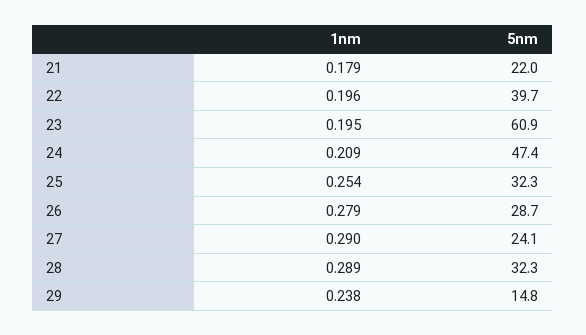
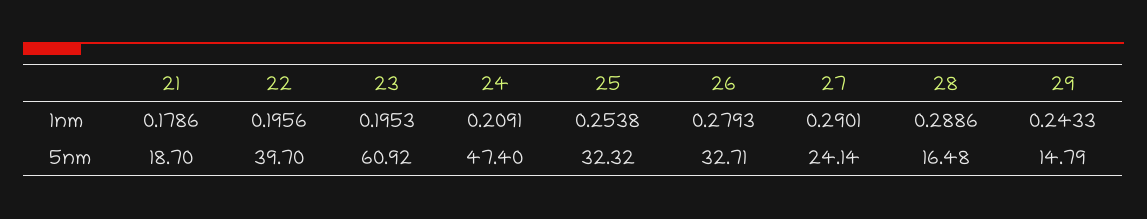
  {
    "1nm": {
      "21": 0.1786,
      "22": 0.1956,
      "23": 0.1953,
      "24": 0.2091,
      "25": 0.2538,
      "26": 0.2793,
      "27": 0.2901,
      "28": 0.2886,
-     "29": 0.238
+     "29": 0.2433
    },
    "5nm": {
-     "21": 22,
+     "21": 18.7,
      "22": 39.7,
      "23": 60.92,
      "24": 47.4,
      "25": 32.32,
-     "26": 28.7,
+     "26": 32.71,
      "27": 24.14,
-     "28": 32.3,
+     "28": 16.48,
      "29": 14.79
    }
  }

